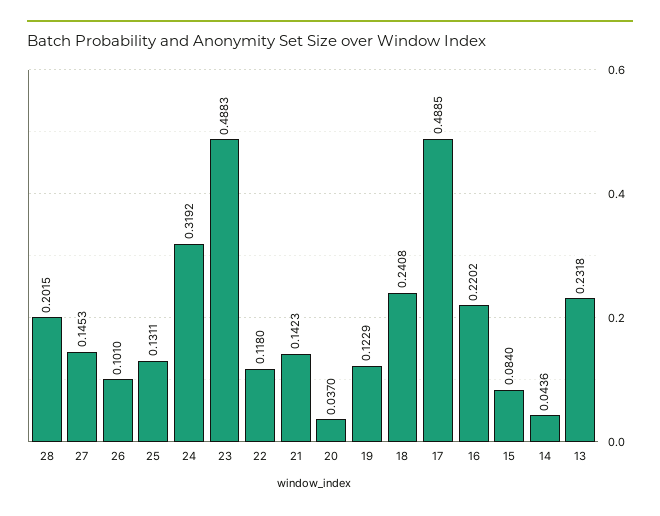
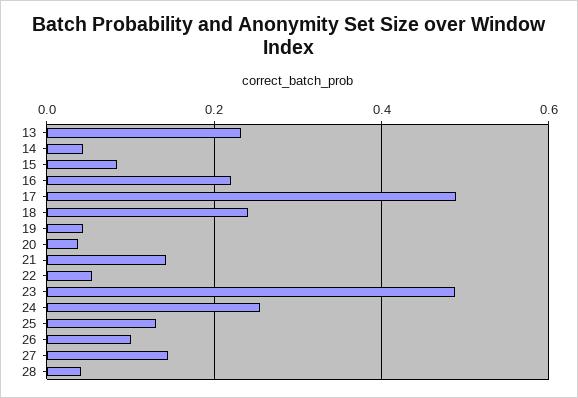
  {
-   "28": 0.2015,
+   "28": 0.04,
    "27": 0.1453,
    "26": 0.101,
    "25": 0.1311,
-   "24": 0.3192,
+   "24": 0.26,
    "23": 0.4883,
-   "22": 0.118,
+   "22": 0.06,
    "21": 0.1423,
    "20": 0.037,
-   "19": 0.1229,
+   "19": 0.04,
    "18": 0.2408,
    "17": 0.4885,
    "16": 0.2202,
    "15": 0.084,
    "14": 0.0436,
    "13": 0.2318
  }

